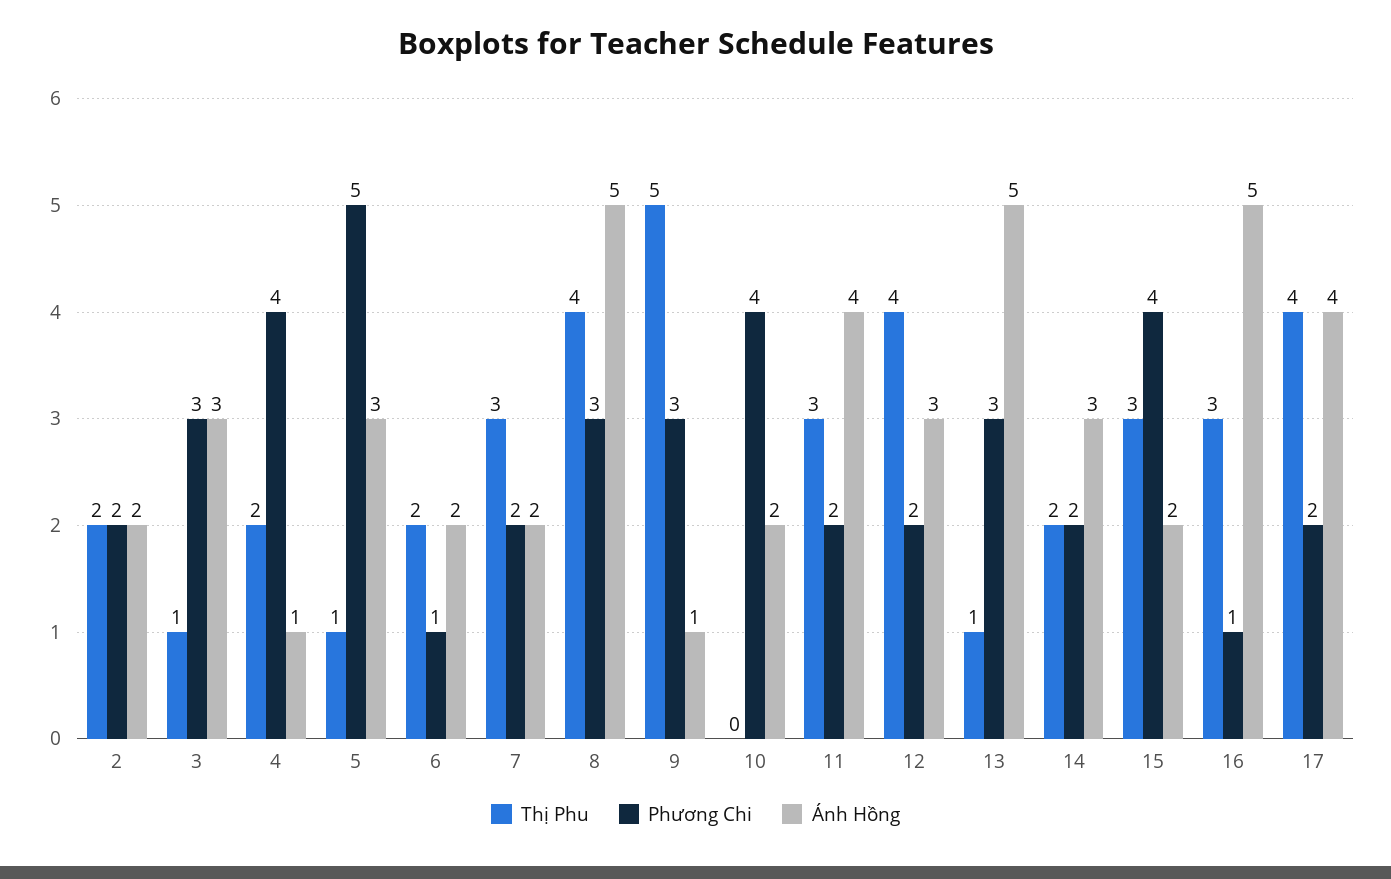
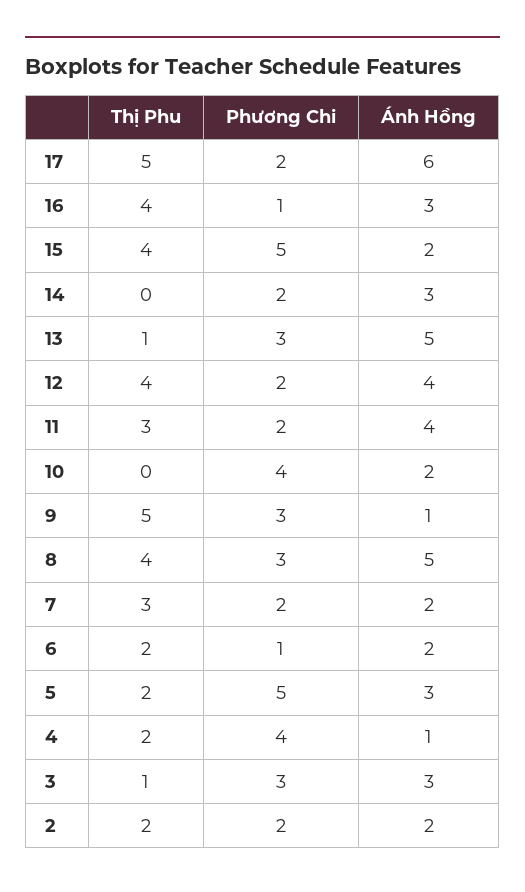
  {
    "Thị Phu": {
      "2": 2,
      "3": 1,
      "4": 2,
-     "5": 1,
+     "5": 2,
      "6": 2,
      "7": 3,
      "8": 4,
      "9": 5,
      "10": 0,
      "11": 3,
      "12": 4,
      "13": 1,
-     "14": 2,
+     "14": 0,
-     "15": 3,
+     "15": 4,
-     "16": 3,
+     "16": 4,
-     "17": 4
+     "17": 5
    },
    "Phương Chi": {
      "2": 2,
      "3": 3,
      "4": 4,
      "5": 5,
      "6": 1,
      "7": 2,
      "8": 3,
      "9": 3,
      "10": 4,
      "11": 2,
      "12": 2,
      "13": 3,
      "14": 2,
-     "15": 4,
+     "15": 5,
      "16": 1,
      "17": 2
    },
    "Ánh Hồng": {
      "2": 2,
      "3": 3,
      "4": 1,
      "5": 3,
      "6": 2,
      "7": 2,
      "8": 5,
      "9": 1,
      "10": 2,
      "11": 4,
-     "12": 3,
+     "12": 4,
      "13": 5,
      "14": 3,
      "15": 2,
-     "16": 5,
+     "16": 3,
-     "17": 4
+     "17": 6
    }
  }

